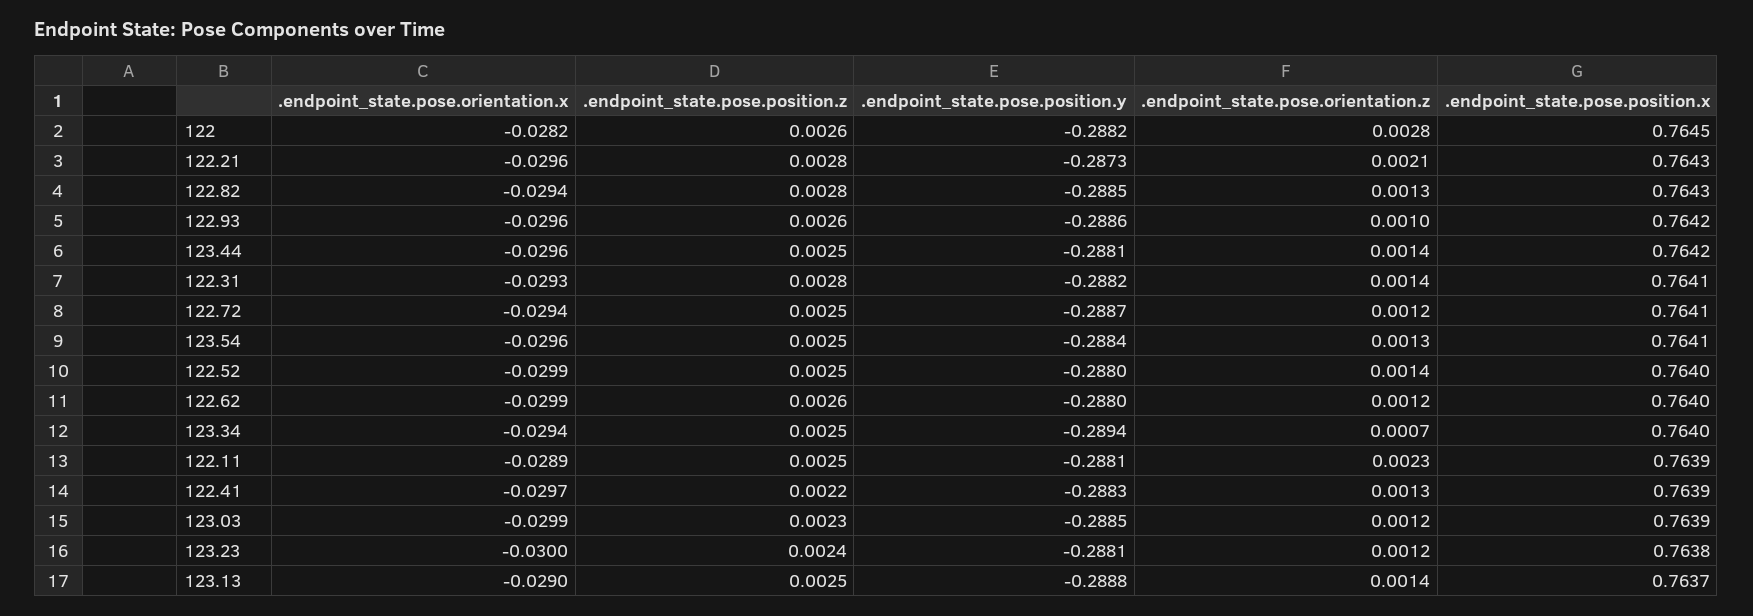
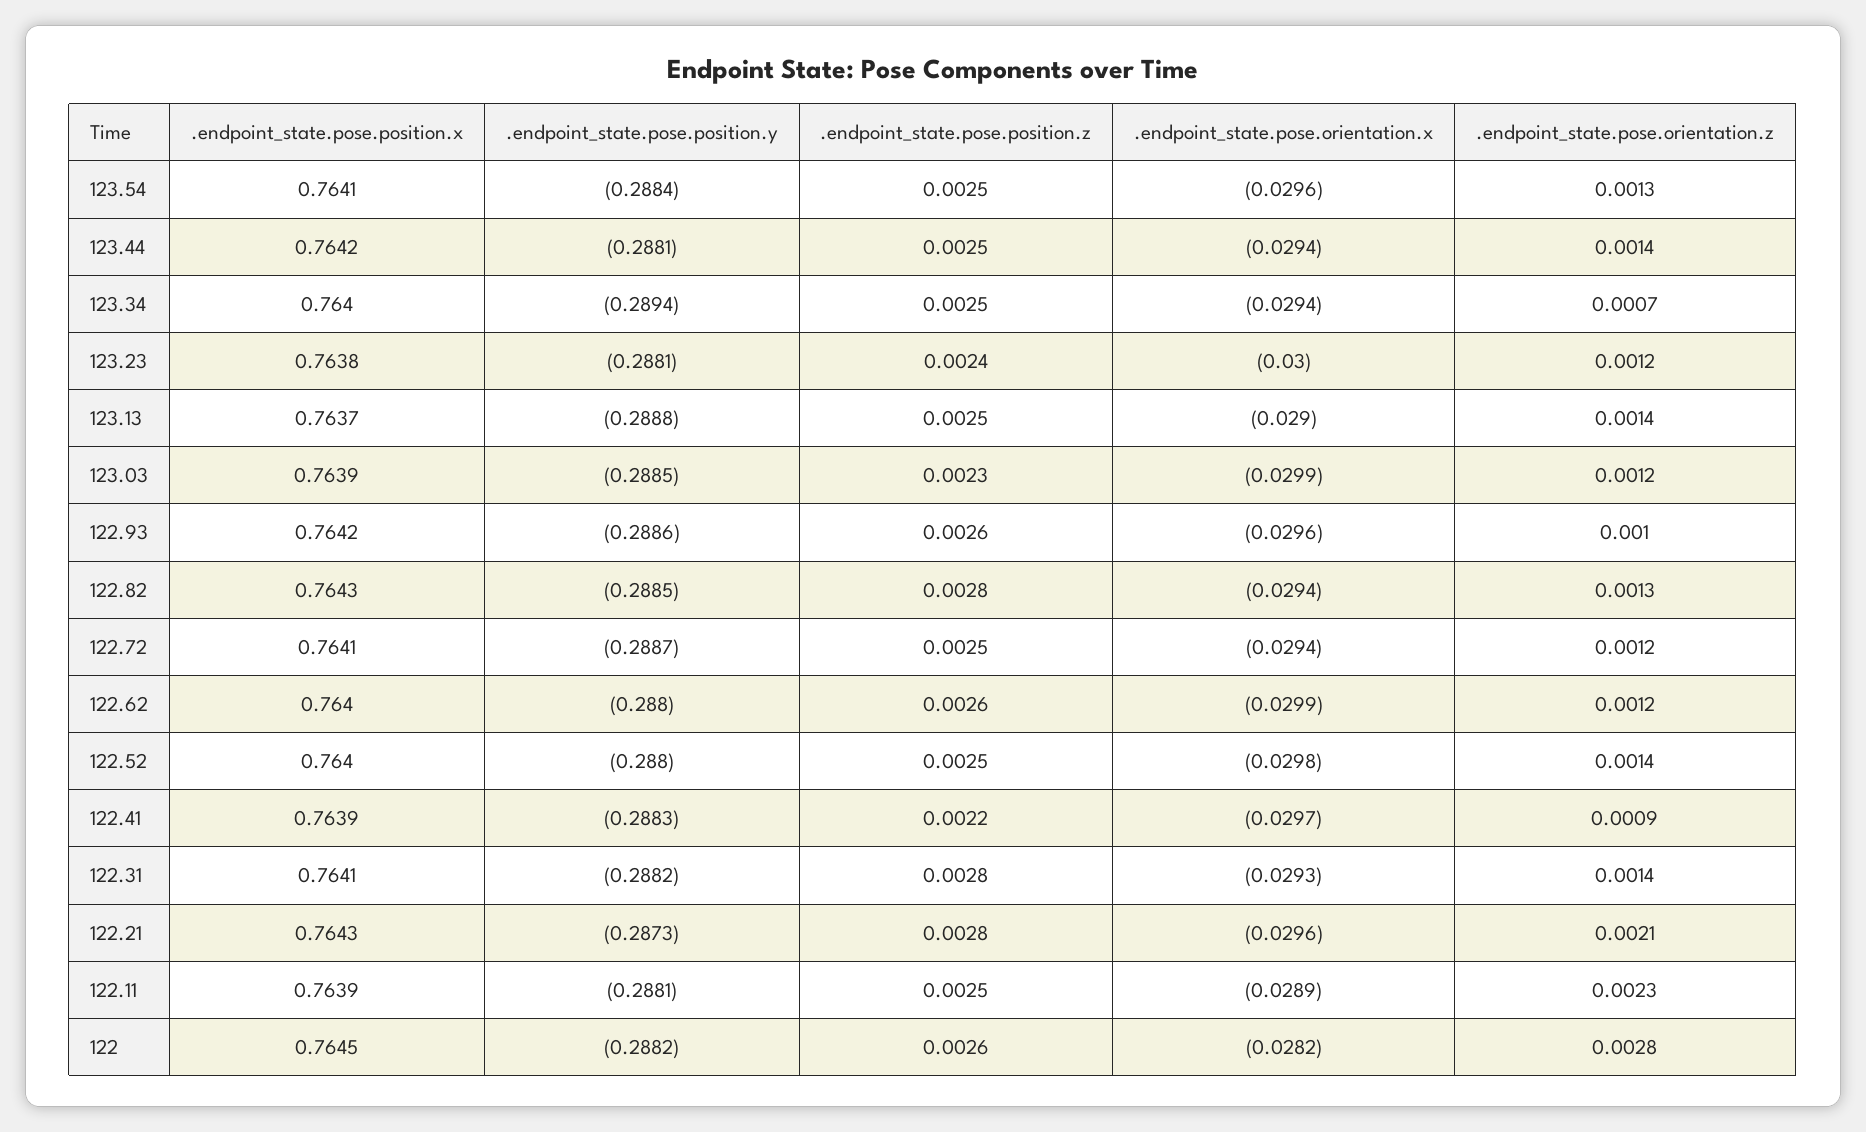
  {
    ".endpoint_state.pose.orientation.x": {
      "122": -0.0282,
      "122.21": -0.0296,
      "122.82": -0.0294,
      "122.93": -0.0296,
-     "123.44": -0.0296,
+     "123.44": -0.0294,
      "122.31": -0.0293,
      "122.72": -0.0294,
      "123.54": -0.0296,
-     "122.52": -0.0299,
+     "122.52": -0.0298,
      "122.62": -0.0299,
      "123.34": -0.0294,
      "122.11": -0.0289,
      "122.41": -0.0297,
      "123.03": -0.0299,
      "123.23": -0.03,
      "123.13": -0.029
    },
    ".endpoint_state.pose.position.z": {
      "122": 0.0026,
      "122.21": 0.0028,
      "122.82": 0.0028,
      "122.93": 0.0026,
      "123.44": 0.0025,
      "122.31": 0.0028,
      "122.72": 0.0025,
      "123.54": 0.0025,
      "122.52": 0.0025,
      "122.62": 0.0026,
      "123.34": 0.0025,
      "122.11": 0.0025,
      "122.41": 0.0022,
      "123.03": 0.0023,
      "123.23": 0.0024,
      "123.13": 0.0025
    },
    ".endpoint_state.pose.position.y": {
      "122": -0.2882,
      "122.21": -0.2873,
      "122.82": -0.2885,
      "122.93": -0.2886,
      "123.44": -0.2881,
      "122.31": -0.2882,
      "122.72": -0.2887,
      "123.54": -0.2884,
      "122.52": -0.288,
      "122.62": -0.288,
      "123.34": -0.2894,
      "122.11": -0.2881,
      "122.41": -0.2883,
      "123.03": -0.2885,
      "123.23": -0.2881,
      "123.13": -0.2888
    },
    ".endpoint_state.pose.orientation.z": {
      "122": 0.0028,
      "122.21": 0.0021,
      "122.82": 0.0013,
      "122.93": 0.001,
      "123.44": 0.0014,
      "122.31": 0.0014,
      "122.72": 0.0012,
      "123.54": 0.0013,
      "122.52": 0.0014,
      "122.62": 0.0012,
      "123.34": 0.0007,
      "122.11": 0.0023,
-     "122.41": 0.0013,
+     "122.41": 0.0009,
      "123.03": 0.0012,
      "123.23": 0.0012,
      "123.13": 0.0014
    },
    ".endpoint_state.pose.position.x": {
      "122": 0.7645,
      "122.21": 0.7643,
      "122.82": 0.7643,
      "122.93": 0.7642,
      "123.44": 0.7642,
      "122.31": 0.7641,
      "122.72": 0.7641,
      "123.54": 0.7641,
      "122.52": 0.764,
      "122.62": 0.764,
      "123.34": 0.764,
      "122.11": 0.7639,
      "122.41": 0.7639,
      "123.03": 0.7639,
      "123.23": 0.7638,
      "123.13": 0.7637
    }
  }

